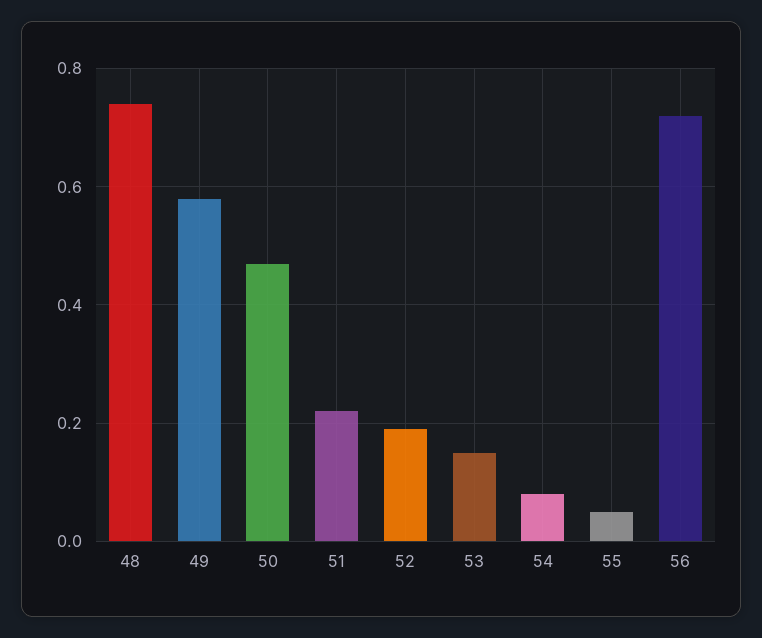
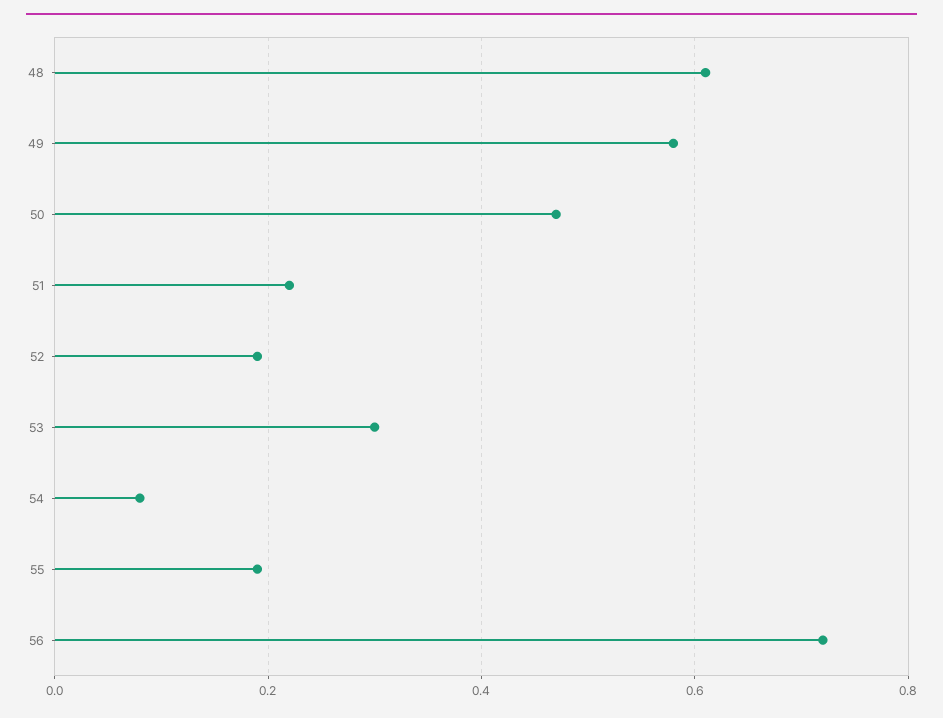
  {
-   "48": 0.75,
+   "48": 0.6,
    "49": 0.6,
    "50": 0.45,
    "51": 0.2,
    "52": 0.2,
-   "53": 0.15,
+   "53": 0.3,
    "54": 0.1,
-   "55": 0.05,
+   "55": 0.2,
    "56": 0.7
  }

